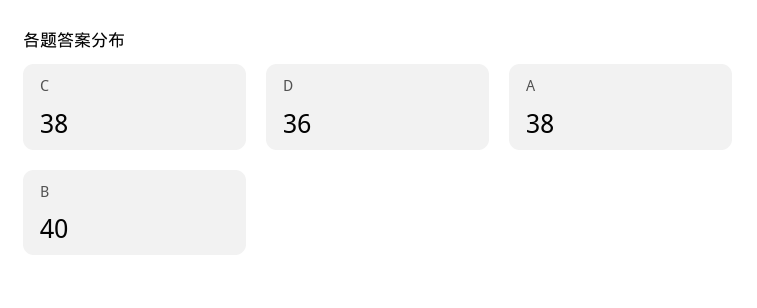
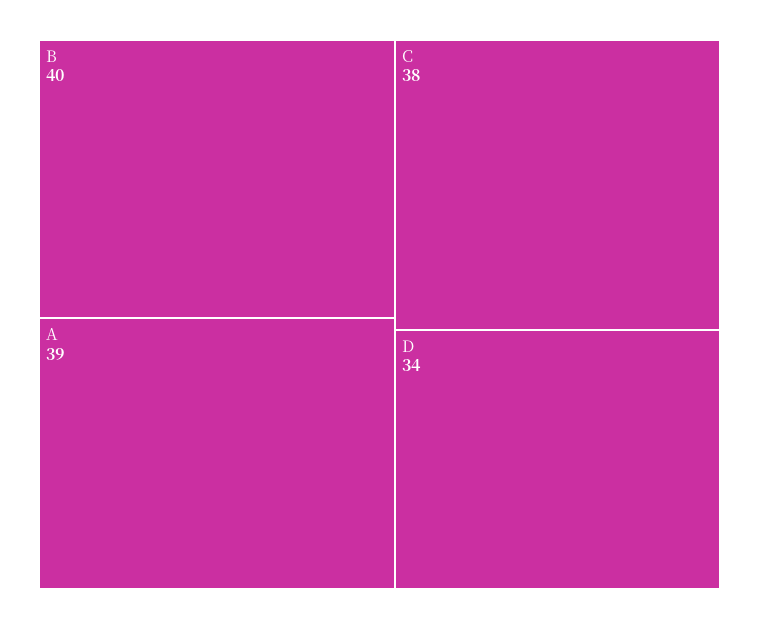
  {
    "C": 38,
-   "D": 36,
+   "D": 34,
-   "A": 38,
+   "A": 39,
    "B": 40
  }

